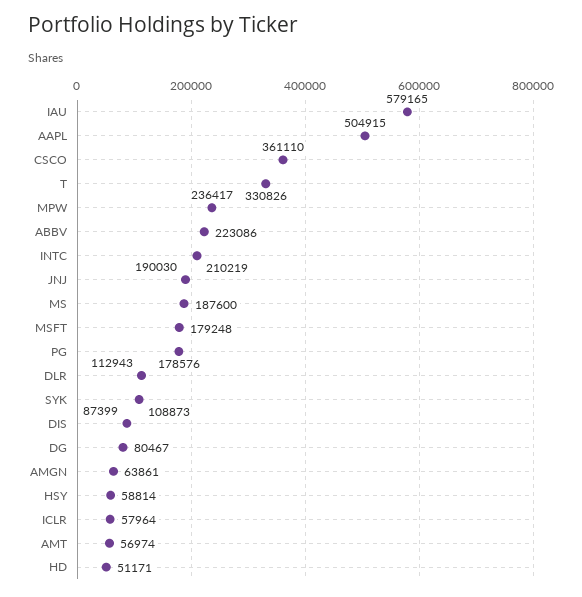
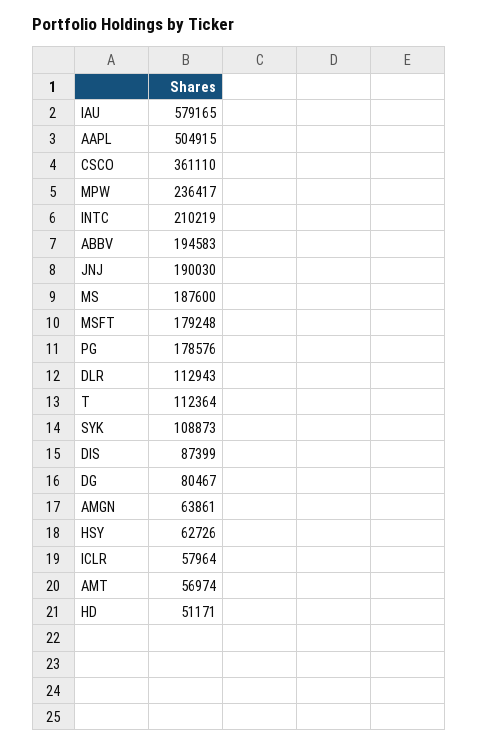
  {
    "IAU": 579165,
    "AAPL": 504915,
    "CSCO": 361110,
-   "T": 330826,
+   "T": 112364,
    "MPW": 236417,
-   "ABBV": 223086,
+   "ABBV": 194583,
    "INTC": 210219,
    "JNJ": 190030,
    "MS": 187600,
    "MSFT": 179248,
    "PG": 178576,
    "DLR": 112943,
    "SYK": 108873,
    "DIS": 87399,
    "DG": 80467,
    "AMGN": 63861,
-   "HSY": 58814,
+   "HSY": 62726,
    "ICLR": 57964,
    "AMT": 56974,
    "HD": 51171
  }

